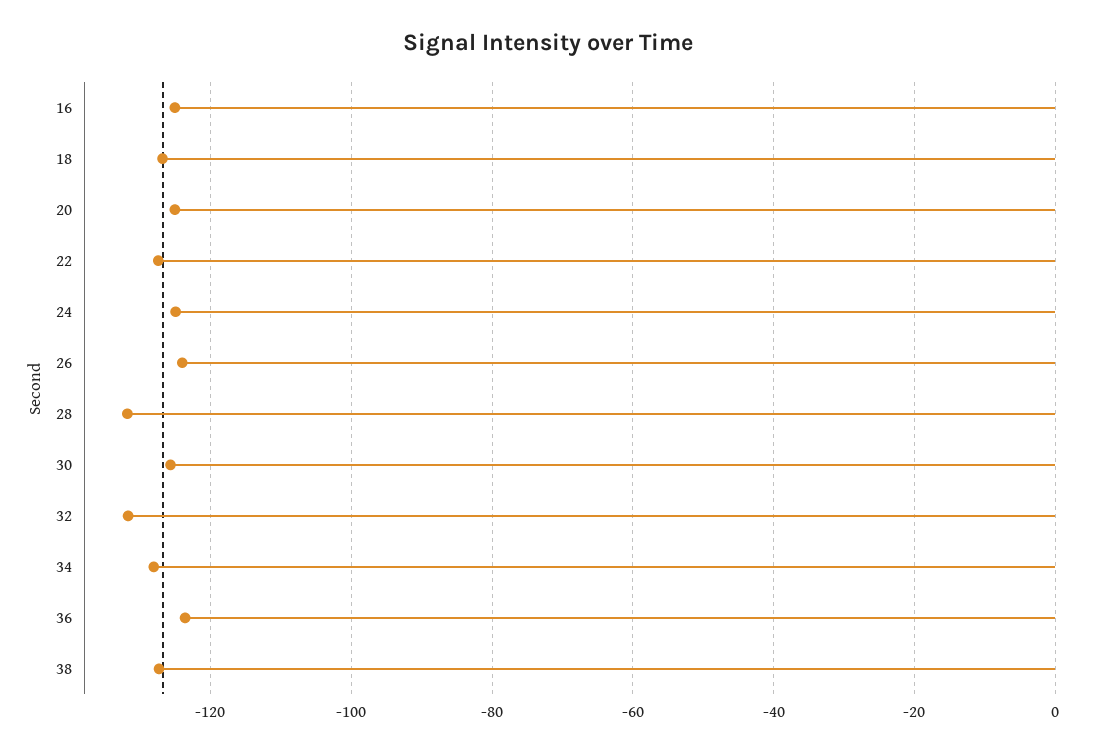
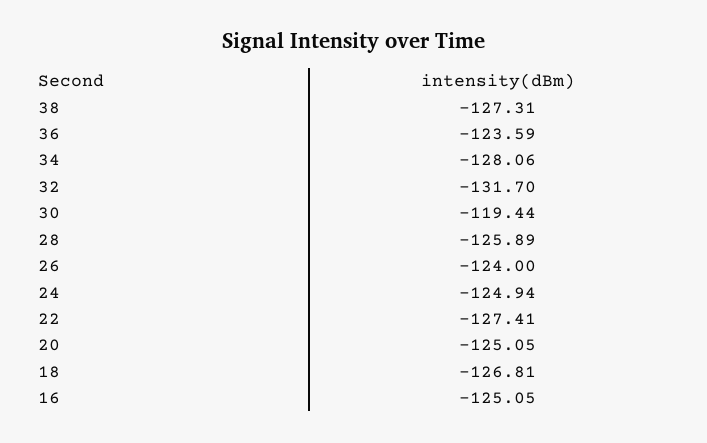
  {
    "16": -125.05,
    "18": -126.81,
    "20": -125.05,
    "22": -127.41,
    "24": -124.94,
    "26": -124,
-   "28": -132,
+   "28": -125.89,
-   "30": -126,
+   "30": -119.44,
    "32": -131.7,
    "34": -128.06,
    "36": -123.59,
    "38": -127.31
  }

